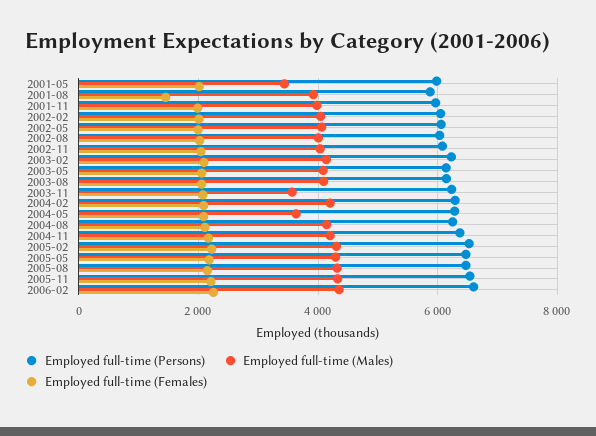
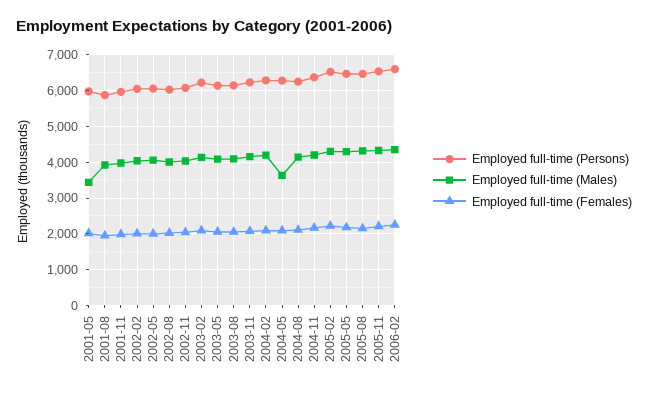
  {
    "Employed full-time (Persons)": {
      "2001-05": 6000,
      "2001-08": 5800,
      "2001-11": 6000,
      "2002-02": 6000,
      "2002-05": 6000,
      "2002-08": 6000,
      "2002-11": 6000,
      "2003-02": 6200,
      "2003-05": 6200,
      "2003-08": 6200,
      "2003-11": 6200,
      "2004-02": 6200,
      "2004-05": 6200,
      "2004-08": 6200,
      "2004-11": 6400,
      "2005-02": 6600,
      "2005-05": 6400,
      "2005-08": 6400,
      "2005-11": 6600,
      "2006-02": 6600
    },
    "Employed full-time (Males)": {
      "2001-05": 3400,
      "2001-08": 4000,
      "2001-11": 4000,
      "2002-02": 4000,
      "2002-05": 4000,
      "2002-08": 4000,
      "2002-11": 4000,
      "2003-02": 4200,
      "2003-05": 4000,
      "2003-08": 4000,
-     "2003-11": 3600,
+     "2003-11": 4200,
      "2004-02": 4200,
      "2004-05": 3600,
      "2004-08": 4200,
      "2004-11": 4200,
      "2005-02": 4400,
      "2005-05": 4200,
      "2005-08": 4400,
      "2005-11": 4400,
      "2006-02": 4400
    },
    "Employed full-time (Females)": {
      "2001-05": 2000,
-     "2001-08": 1400,
+     "2001-08": 2000,
      "2001-11": 2000,
      "2002-02": 2000,
      "2002-05": 2000,
      "2002-08": 2000,
      "2002-11": 2000,
      "2003-02": 2000,
      "2003-05": 2000,
      "2003-08": 2000,
      "2003-11": 2000,
      "2004-02": 2000,
      "2004-05": 2000,
      "2004-08": 2200,
      "2004-11": 2200,
      "2005-02": 2200,
      "2005-05": 2200,
      "2005-08": 2200,
      "2005-11": 2200,
      "2006-02": 2200
    }
  }

